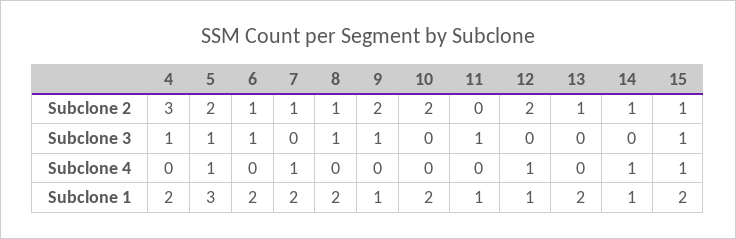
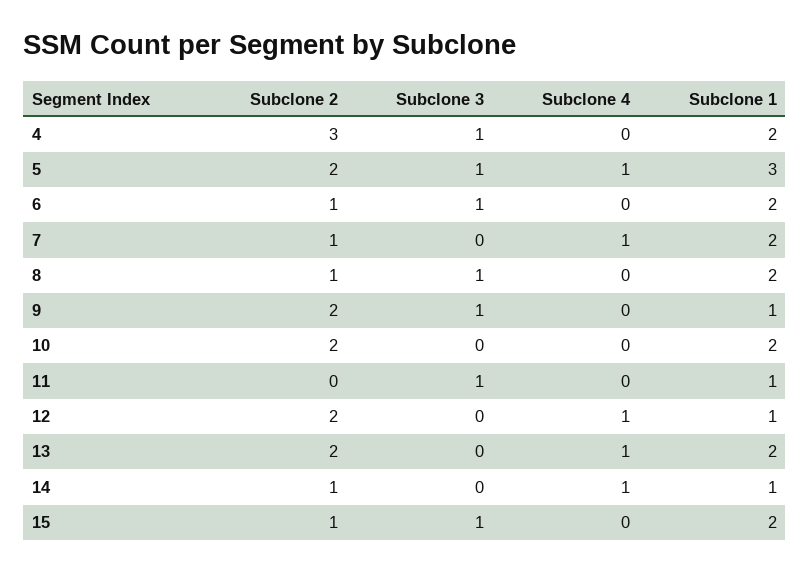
  {
    "4": {
      "Subclone 2": 3,
      "Subclone 3": 1,
      "Subclone 4": 0,
      "Subclone 1": 2
    },
    "5": {
      "Subclone 2": 2,
      "Subclone 3": 1,
      "Subclone 4": 1,
      "Subclone 1": 3
    },
    "6": {
      "Subclone 2": 1,
      "Subclone 3": 1,
      "Subclone 4": 0,
      "Subclone 1": 2
    },
    "7": {
      "Subclone 2": 1,
      "Subclone 3": 0,
      "Subclone 4": 1,
      "Subclone 1": 2
    },
    "8": {
      "Subclone 2": 1,
      "Subclone 3": 1,
      "Subclone 4": 0,
      "Subclone 1": 2
    },
    "9": {
      "Subclone 2": 2,
      "Subclone 3": 1,
      "Subclone 4": 0,
      "Subclone 1": 1
    },
    "10": {
      "Subclone 2": 2,
      "Subclone 3": 0,
      "Subclone 4": 0,
      "Subclone 1": 2
    },
    "11": {
      "Subclone 2": 0,
      "Subclone 3": 1,
      "Subclone 4": 0,
      "Subclone 1": 1
    },
    "12": {
      "Subclone 2": 2,
      "Subclone 3": 0,
      "Subclone 4": 1,
      "Subclone 1": 1
    },
    "13": {
-     "Subclone 2": 1,
+     "Subclone 2": 2,
      "Subclone 3": 0,
-     "Subclone 4": 0,
+     "Subclone 4": 1,
      "Subclone 1": 2
    },
    "14": {
      "Subclone 2": 1,
      "Subclone 3": 0,
      "Subclone 4": 1,
      "Subclone 1": 1
    },
    "15": {
      "Subclone 2": 1,
      "Subclone 3": 1,
-     "Subclone 4": 1,
+     "Subclone 4": 0,
      "Subclone 1": 2
    }
  }

